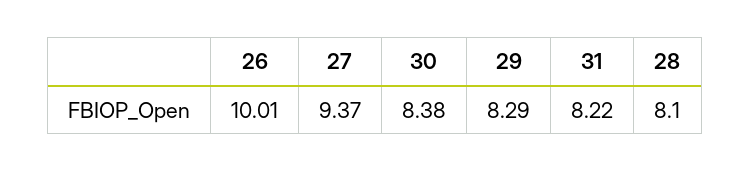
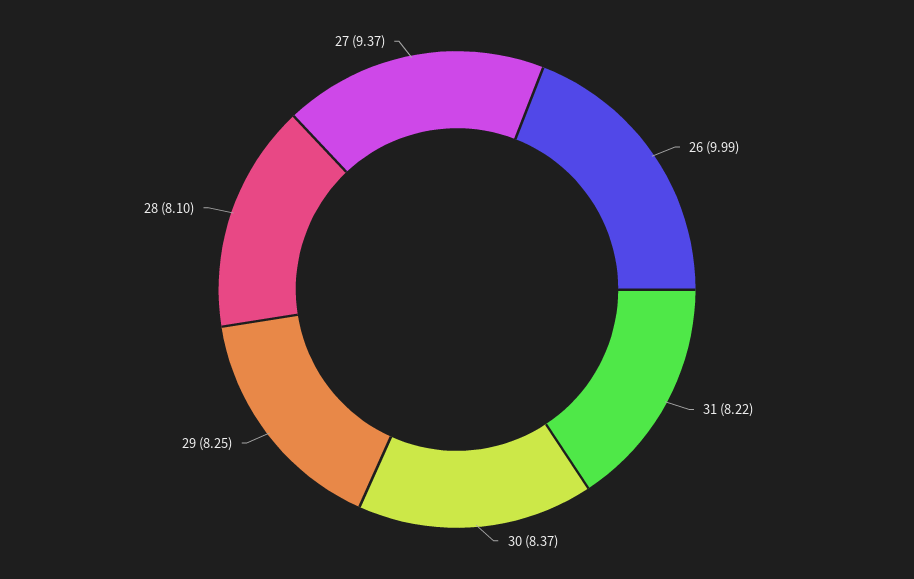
  {
-   "26": 10.01,
+   "26": 9.99,
    "27": 9.37,
-   "30": 8.38,
+   "30": 8.37,
-   "29": 8.29,
+   "29": 8.25,
    "31": 8.22,
    "28": 8.1
  }

